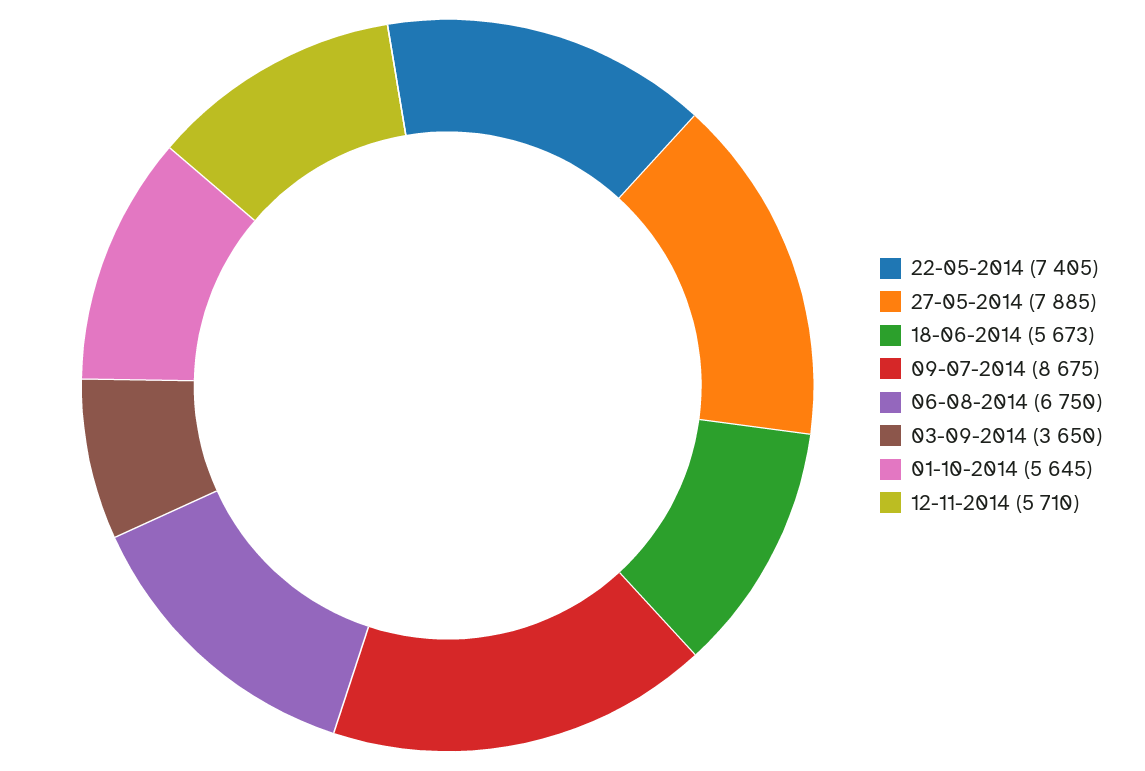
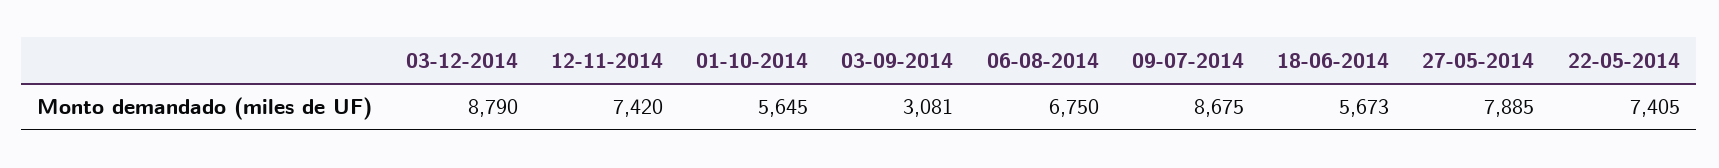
  {
    "22-05-2014": 7405,
    "27-05-2014": 7885,
    "18-06-2014": 5673,
    "09-07-2014": 8675,
    "06-08-2014": 6750,
-   "03-09-2014": 3650,
+   "03-09-2014": 3081,
    "01-10-2014": 5645,
-   "12-11-2014": 5710
+   "12-11-2014": 7420,
+   "03-12-2014": 8790
  }

